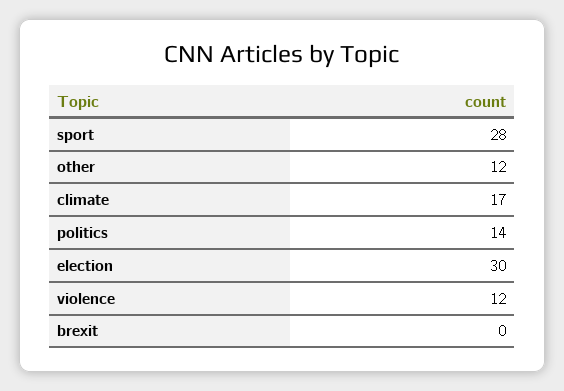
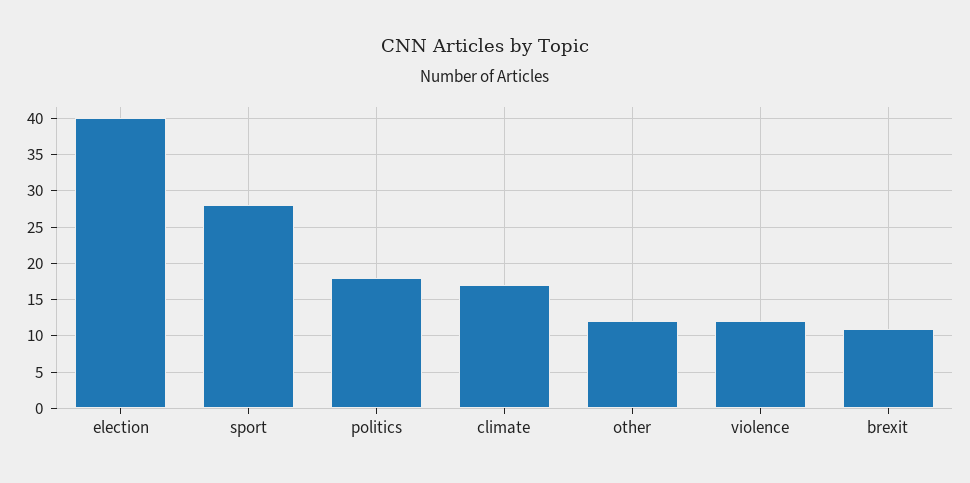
  {
    "sport": 28,
    "other": 12,
    "climate": 17,
-   "politics": 14,
+   "politics": 18,
-   "election": 30,
+   "election": 40,
    "violence": 12,
-   "brexit": 0
+   "brexit": 11
  }

